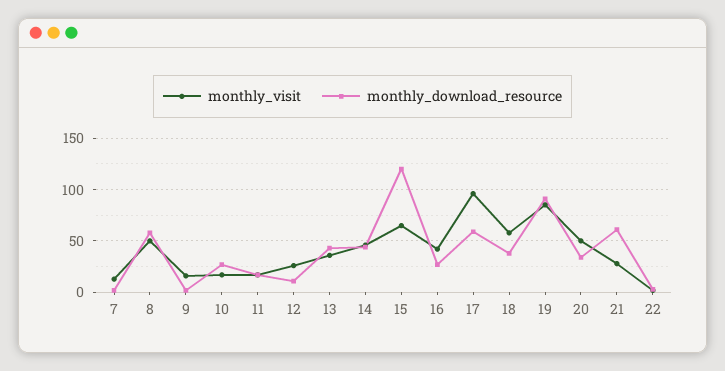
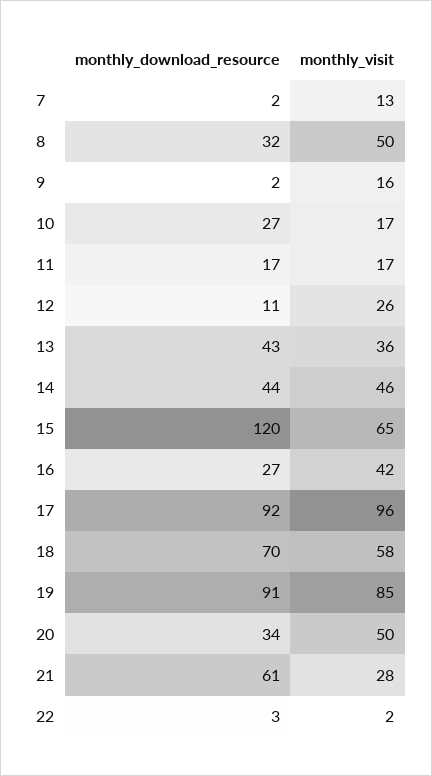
  {
    "monthly_visit": {
      "7": 13,
      "8": 50,
      "9": 16,
      "10": 17,
      "11": 17,
      "12": 26,
      "13": 36,
      "14": 46,
      "15": 65,
      "16": 42,
      "17": 96,
      "18": 58,
      "19": 85,
      "20": 50,
      "21": 28,
      "22": 2
    },
    "monthly_download_resource": {
      "7": 2,
-     "8": 60,
+     "8": 32,
      "9": 2,
      "10": 27,
      "11": 17,
      "12": 11,
      "13": 43,
      "14": 44,
      "15": 120,
      "16": 27,
-     "17": 60,
+     "17": 92,
-     "18": 40,
+     "18": 70,
      "19": 91,
      "20": 34,
      "21": 61,
      "22": 3
    }
  }

